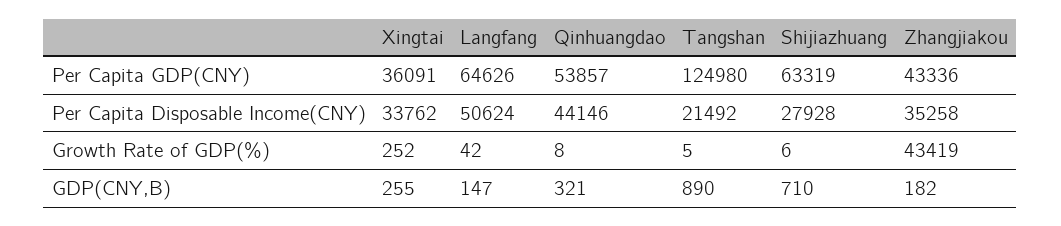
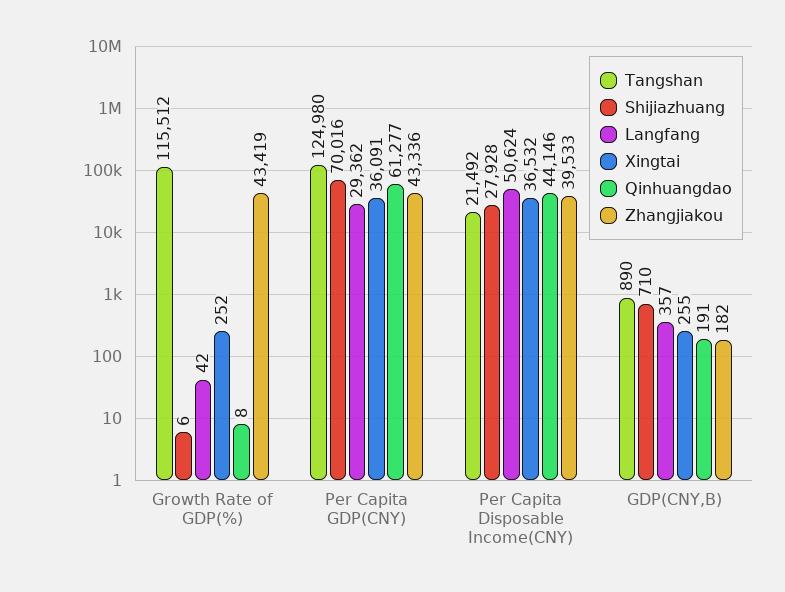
  {
    "Xingtai": {
      "Per Capita GDP(CNY)": 36091,
-     "Per Capita Disposable Income(CNY)": 33762,
+     "Per Capita Disposable Income(CNY)": 36532,
      "Growth Rate of GDP(%)": 252,
      "GDP(CNY,B)": 255
    },
    "Langfang": {
-     "Per Capita GDP(CNY)": 64626,
+     "Per Capita GDP(CNY)": 29362,
      "Per Capita Disposable Income(CNY)": 50624,
      "Growth Rate of GDP(%)": 42,
-     "GDP(CNY,B)": 147
+     "GDP(CNY,B)": 357
    },
    "Qinhuangdao": {
-     "Per Capita GDP(CNY)": 53857,
+     "Per Capita GDP(CNY)": 61277,
      "Per Capita Disposable Income(CNY)": 44146,
      "Growth Rate of GDP(%)": 8,
-     "GDP(CNY,B)": 321
+     "GDP(CNY,B)": 191
    },
    "Tangshan": {
      "Per Capita GDP(CNY)": 124980,
      "Per Capita Disposable Income(CNY)": 21492,
-     "Growth Rate of GDP(%)": 5,
+     "Growth Rate of GDP(%)": 115512,
      "GDP(CNY,B)": 890
    },
    "Shijiazhuang": {
-     "Per Capita GDP(CNY)": 63319,
+     "Per Capita GDP(CNY)": 70016,
      "Per Capita Disposable Income(CNY)": 27928,
      "Growth Rate of GDP(%)": 6,
      "GDP(CNY,B)": 710
    },
    "Zhangjiakou": {
      "Per Capita GDP(CNY)": 43336,
-     "Per Capita Disposable Income(CNY)": 35258,
+     "Per Capita Disposable Income(CNY)": 39533,
      "Growth Rate of GDP(%)": 43419,
      "GDP(CNY,B)": 182
    }
  }

